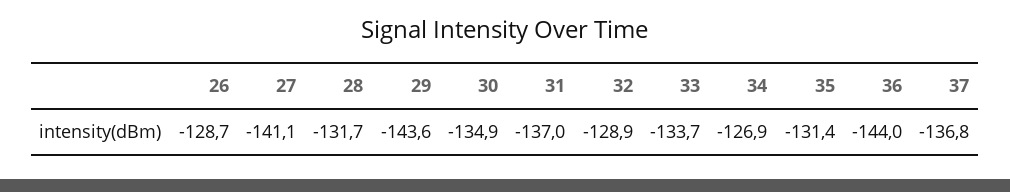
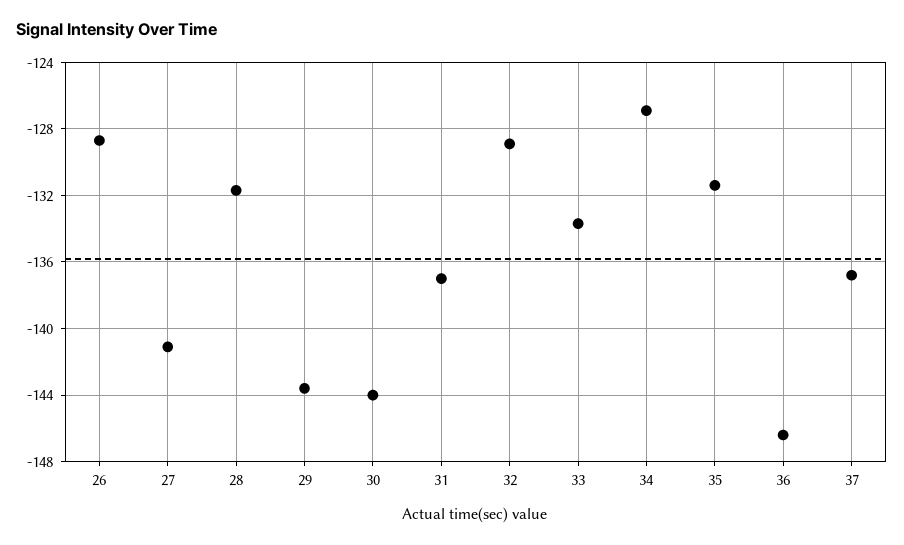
  {
    "26": -128.7,
    "27": -141.1,
    "28": -131.7,
    "29": -143.6,
-   "30": -134.9,
+   "30": -144,
    "31": -137,
    "32": -128.9,
    "33": -133.7,
    "34": -126.9,
    "35": -131.4,
-   "36": -144,
+   "36": -146.5,
    "37": -136.8
  }

